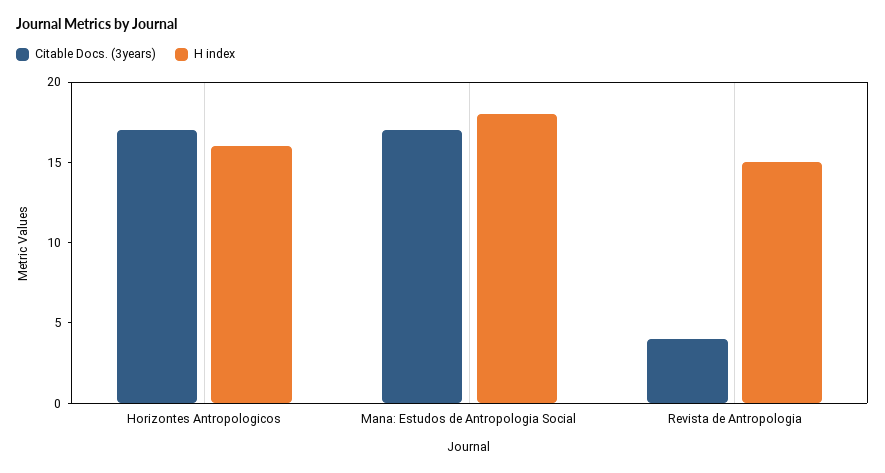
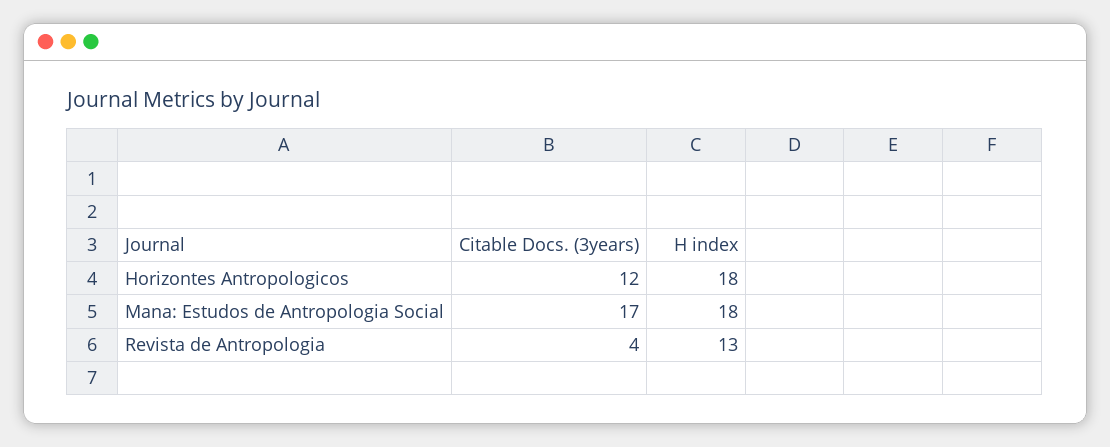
  {
    "Citable Docs. (3years)": {
-     "Horizontes Antropologicos": 17,
+     "Horizontes Antropologicos": 12,
      "Mana: Estudos de Antropologia Social": 17,
      "Revista de Antropologia": 4
    },
    "H index": {
-     "Horizontes Antropologicos": 16,
+     "Horizontes Antropologicos": 18,
      "Mana: Estudos de Antropologia Social": 18,
-     "Revista de Antropologia": 15
+     "Revista de Antropologia": 13
    }
  }

